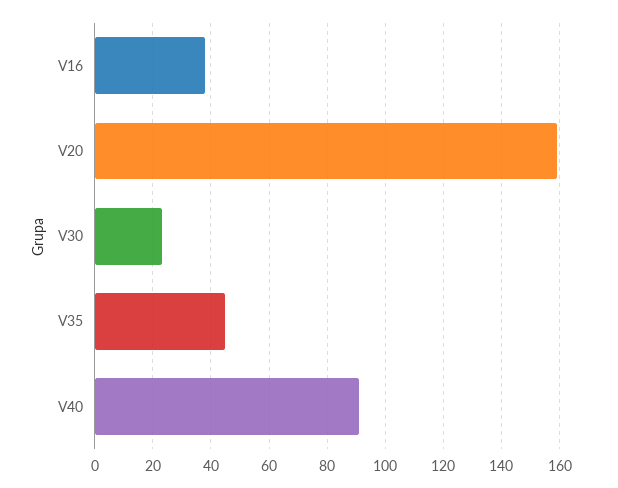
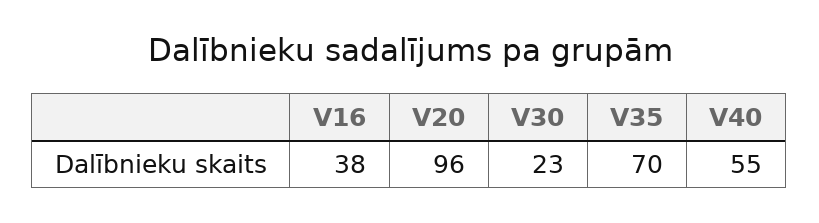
  {
    "V16": 38,
-   "V20": 160,
+   "V20": 96,
    "V30": 23,
-   "V35": 45,
+   "V35": 70,
-   "V40": 90
+   "V40": 55
  }

